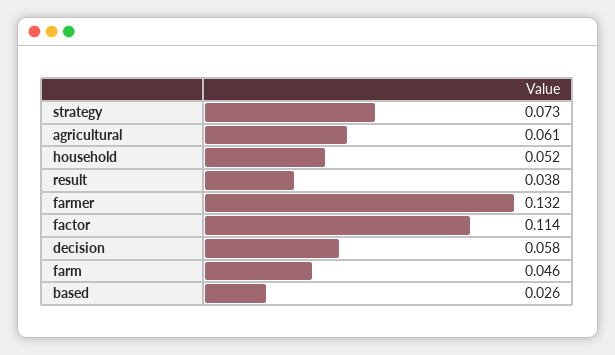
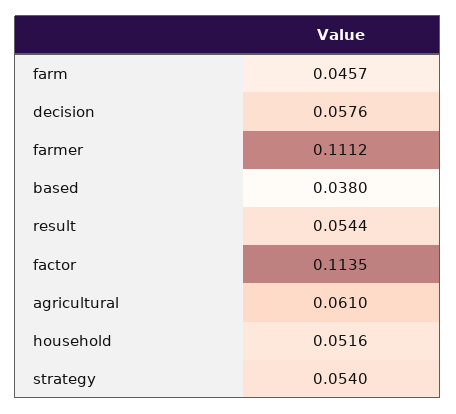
  {
-   "strategy": 0.073,
+   "strategy": 0.054,
    "agricultural": 0.061,
    "household": 0.0516,
-   "result": 0.038,
+   "result": 0.0544,
-   "farmer": 0.132,
+   "farmer": 0.1112,
    "factor": 0.1135,
    "decision": 0.0576,
    "farm": 0.0457,
-   "based": 0.026
+   "based": 0.038
  }

